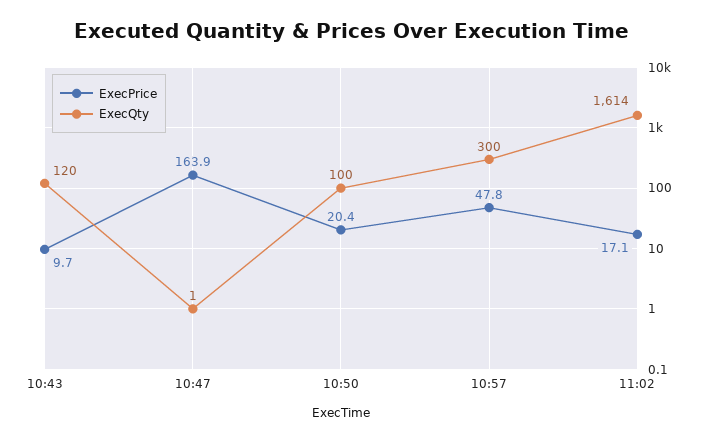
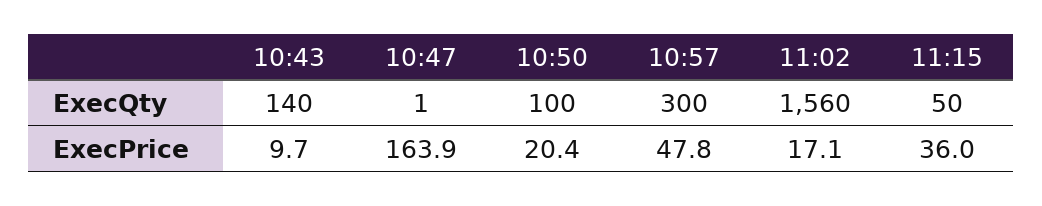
  {
    "ExecPrice": {
      "10:43": 9.7,
      "10:47": 163.9,
      "10:50": 20.4,
      "10:57": 47.8,
-     "11:02": 17.1
+     "11:02": 17.1,
+     "11:15": 36
    },
    "ExecQty": {
-     "10:43": 120,
+     "10:43": 140,
      "10:47": 1,
      "10:50": 100,
      "10:57": 300,
-     "11:02": 1614
+     "11:02": 1560,
+     "11:15": 50
    }
  }

